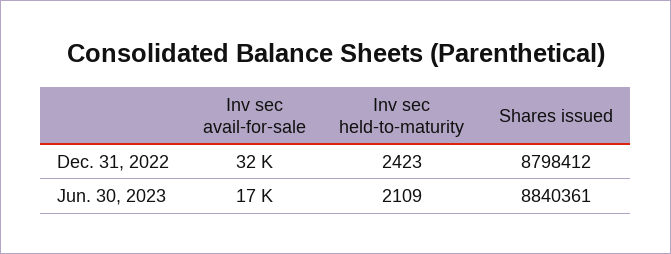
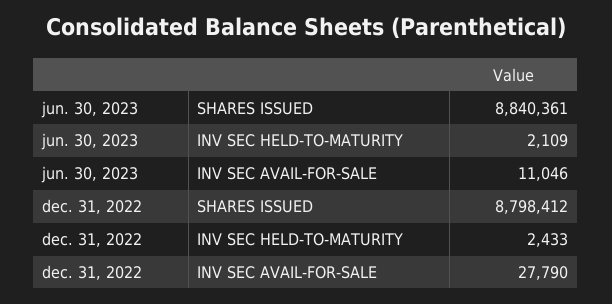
  {
    "Inv sec avail-for-sale": {
-     "Dec. 31, 2022": 32000,
+     "Dec. 31, 2022": 27790,
-     "Jun. 30, 2023": 17000
+     "Jun. 30, 2023": 11046
    },
    "Inv sec held-to-maturity": {
-     "Dec. 31, 2022": 2423,
+     "Dec. 31, 2022": 2433,
      "Jun. 30, 2023": 2109
    },
    "Shares issued": {
      "Dec. 31, 2022": 8798412,
      "Jun. 30, 2023": 8840361
    }
  }

